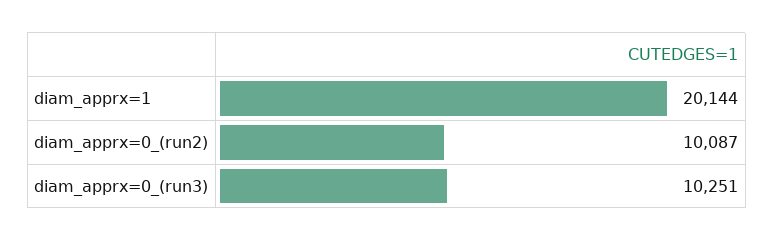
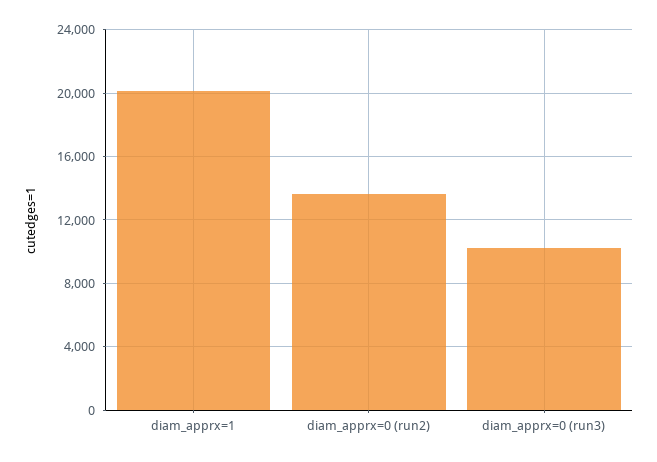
  {
    "diam_apprx=1": 20144,
-   "diam_apprx=0_(run2)": 10087,
+   "diam_apprx=0_(run2)": 13500,
    "diam_apprx=0_(run3)": 10251
  }

